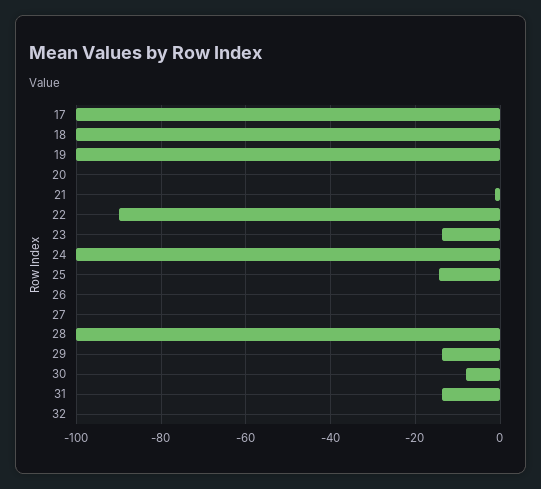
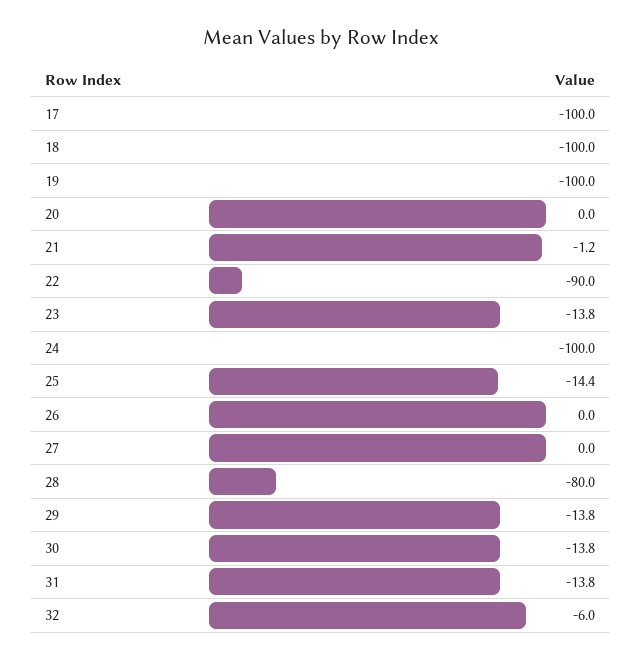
  {
    "17": -100,
    "18": -100,
    "19": -100,
    "20": 0,
    "21": -1.2,
    "22": -90,
    "23": -13.8,
    "24": -100,
    "25": -14.4,
    "26": 0,
    "27": 0,
-   "28": -100,
+   "28": -80,
    "29": -13.8,
-   "30": -8,
+   "30": -13.8,
    "31": -13.8,
-   "32": 0
+   "32": -6
  }

